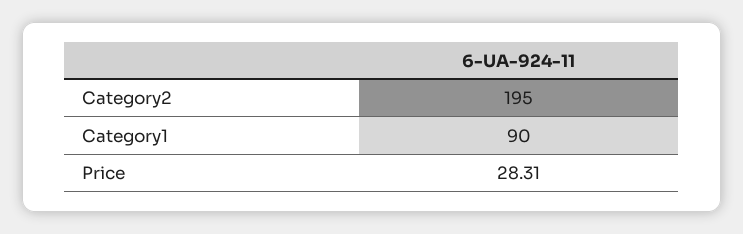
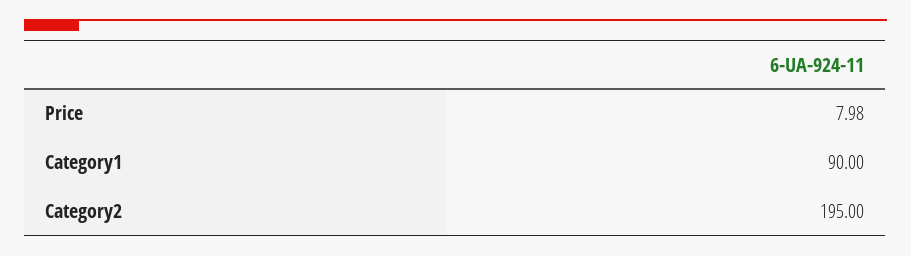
  {
    "Category2": 195,
    "Category1": 90,
-   "Price": 28.31
+   "Price": 7.98
  }

